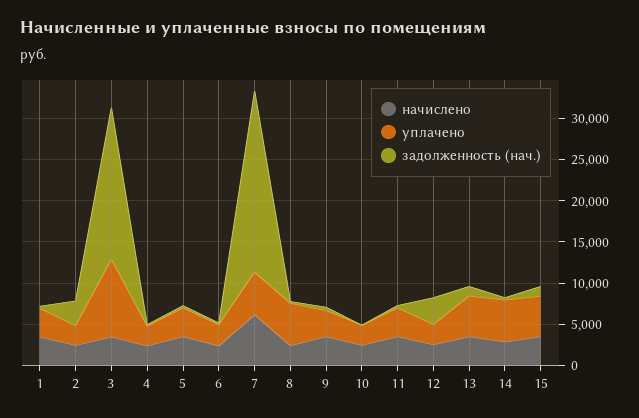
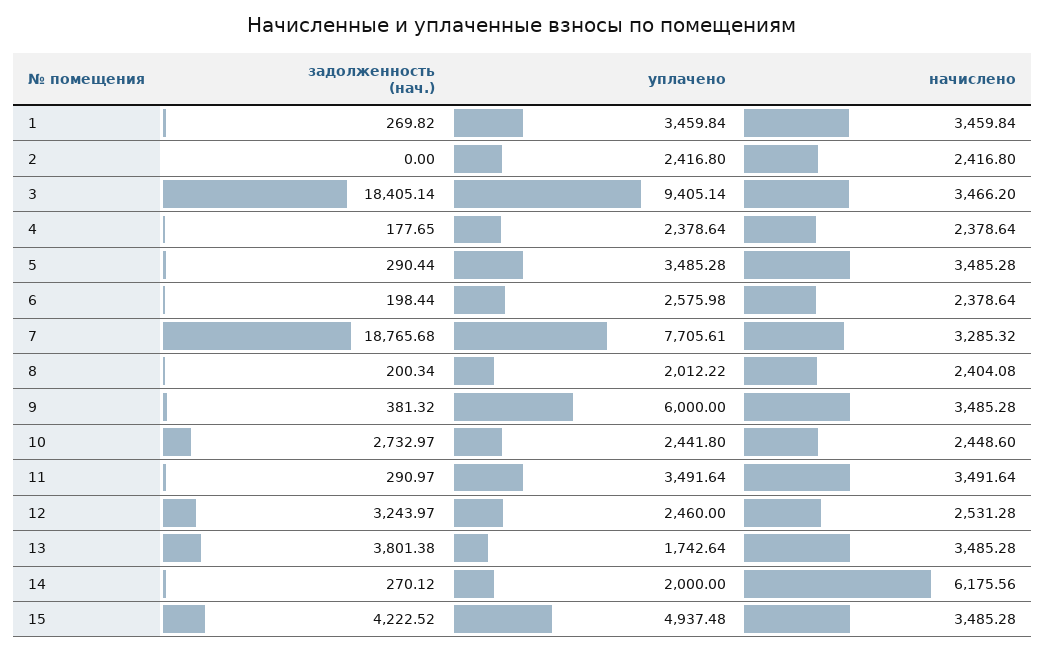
  {
    "начислено": {
      "1": 3459.84,
      "2": 2416.8,
      "3": 3466.2,
      "4": 2378.64,
      "5": 3485.28,
      "6": 2378.64,
-     "7": 6000,
+     "7": 3285.32,
      "8": 2404.08,
      "9": 3485.28,
      "10": 2448.6,
      "11": 3491.64,
      "12": 2531.28,
      "13": 3485.28,
-     "14": 3000,
+     "14": 6175.56,
      "15": 3485.28
    },
    "уплачено": {
      "1": 3459.84,
      "2": 2416.8,
      "3": 9405.14,
      "4": 2378.64,
      "5": 3485.28,
      "6": 2575.98,
-     "7": 5000,
+     "7": 7705.61,
-     "8": 5000,
+     "8": 2012.22,
-     "9": 3000,
+     "9": 6000,
      "10": 2441.8,
      "11": 3491.64,
      "12": 2460,
-     "13": 5000,
+     "13": 1742.64,
-     "14": 5000,
+     "14": 2000,
      "15": 4937.48
    },
    "задолженность (нач.)": {
      "1": 269.82,
-     "2": 3000,
+     "2": 0,
      "3": 18405.14,
      "4": 177.65,
      "5": 290.44,
      "6": 198.44,
-     "7": 22000,
+     "7": 18765.68,
      "8": 200.34,
      "9": 381.32,
-     "10": 0,
+     "10": 2732.97,
      "11": 290.97,
      "12": 3243.97,
-     "13": 1000,
+     "13": 3801.38,
      "14": 270.12,
-     "15": 1000
+     "15": 4222.52
    }
  }

